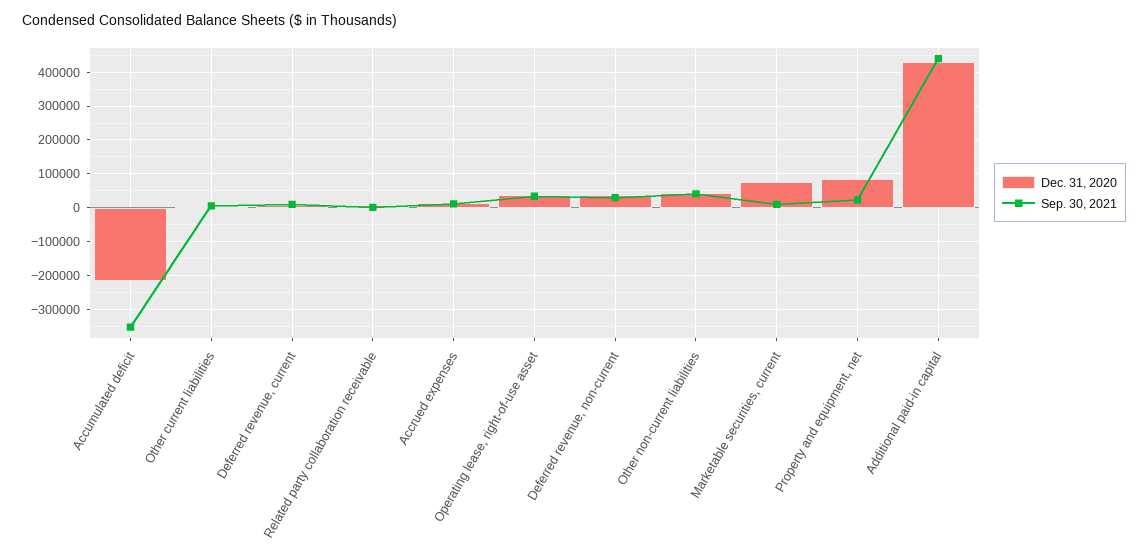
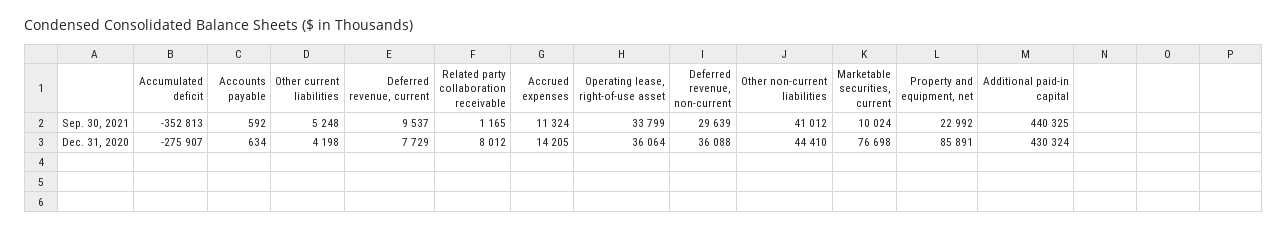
  {
    "Dec. 31, 2020": {
-     "Accumulated deficit": -220000,
+     "Accumulated deficit": -275907,
      "Other current liabilities": 4198,
      "Deferred revenue, current": 7729,
      "Related party collaboration receivable": 8012,
      "Accrued expenses": 14205,
      "Operating lease, right-of-use asset": 36064,
      "Deferred revenue, non-current": 36088,
      "Other non-current liabilities": 44410,
      "Marketable securities, current": 76698,
      "Property and equipment, net": 85891,
-     "Additional paid-in capital": 430324
+     "Additional paid-in capital": 430324,
+     "Accounts payable": 634
    },
    "Sep. 30, 2021": {
      "Accumulated deficit": -352813,
      "Other current liabilities": 5248,
      "Deferred revenue, current": 9537,
      "Related party collaboration receivable": 1165,
      "Accrued expenses": 11324,
      "Operating lease, right-of-use asset": 33799,
      "Deferred revenue, non-current": 29639,
      "Other non-current liabilities": 41012,
      "Marketable securities, current": 10024,
      "Property and equipment, net": 22992,
-     "Additional paid-in capital": 440325
+     "Additional paid-in capital": 440325,
+     "Accounts payable": 592
    }
  }

